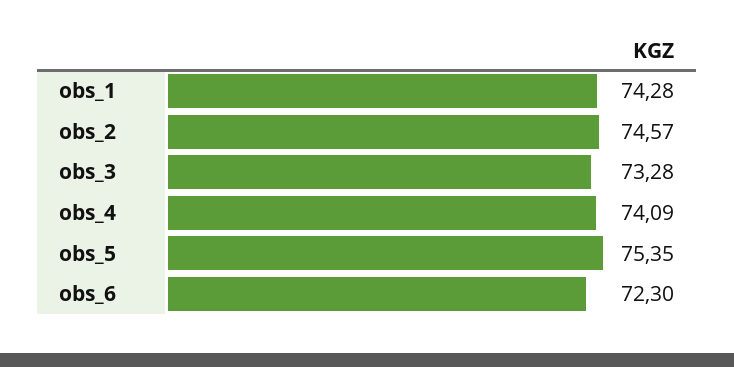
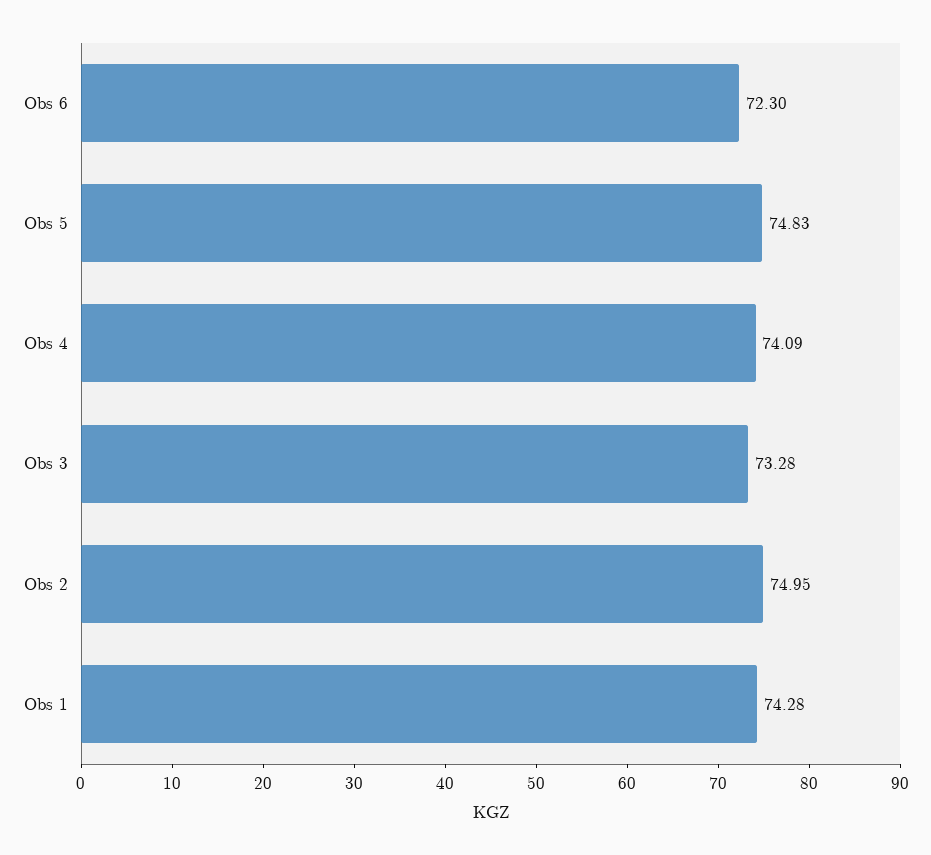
  {
    "obs_1": 74.28,
-   "obs_2": 74.57,
+   "obs_2": 74.95,
    "obs_3": 73.28,
    "obs_4": 74.09,
-   "obs_5": 75.35,
+   "obs_5": 74.83,
    "obs_6": 72.3
  }

